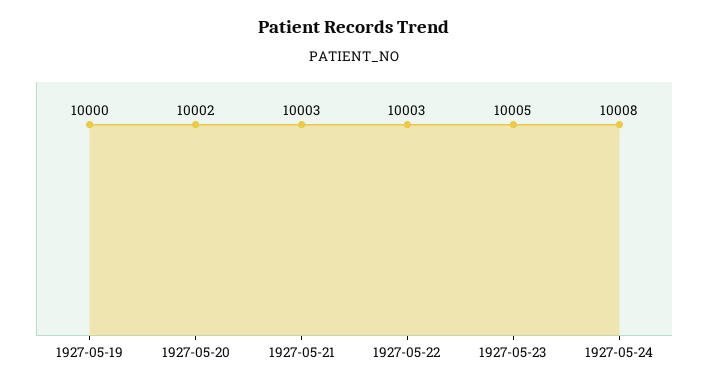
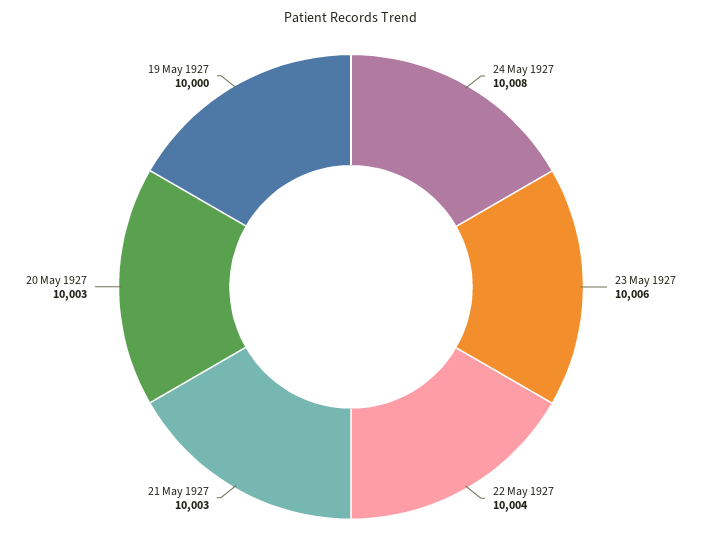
  {
    "1927-05-19": 10000,
-   "1927-05-20": 10002,
+   "1927-05-20": 10003,
    "1927-05-21": 10003,
-   "1927-05-22": 10003,
+   "1927-05-22": 10004,
-   "1927-05-23": 10005,
+   "1927-05-23": 10006,
    "1927-05-24": 10008
  }

